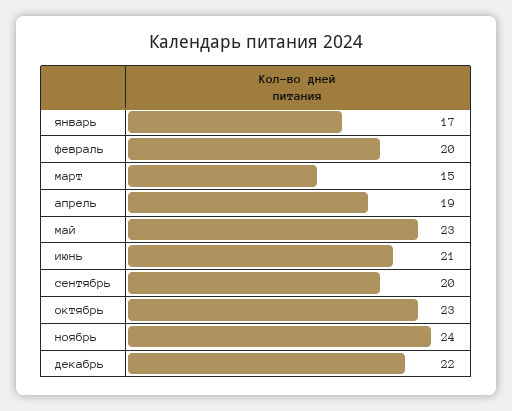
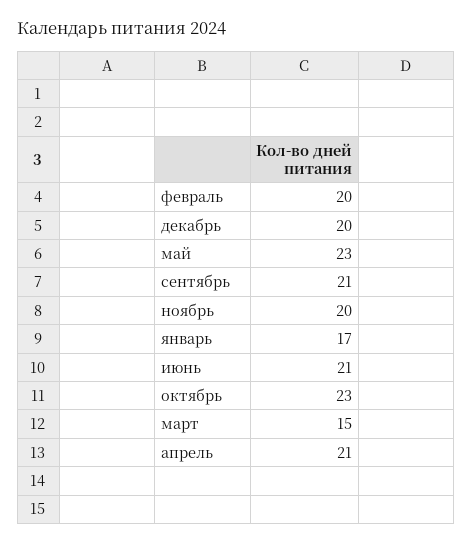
  {
    "январь": 17,
    "февраль": 20,
    "март": 15,
-   "апрель": 19,
+   "апрель": 21,
    "май": 23,
    "июнь": 21,
-   "сентябрь": 20,
+   "сентябрь": 21,
    "октябрь": 23,
-   "ноябрь": 24,
+   "ноябрь": 20,
-   "декабрь": 22
+   "декабрь": 20
  }

